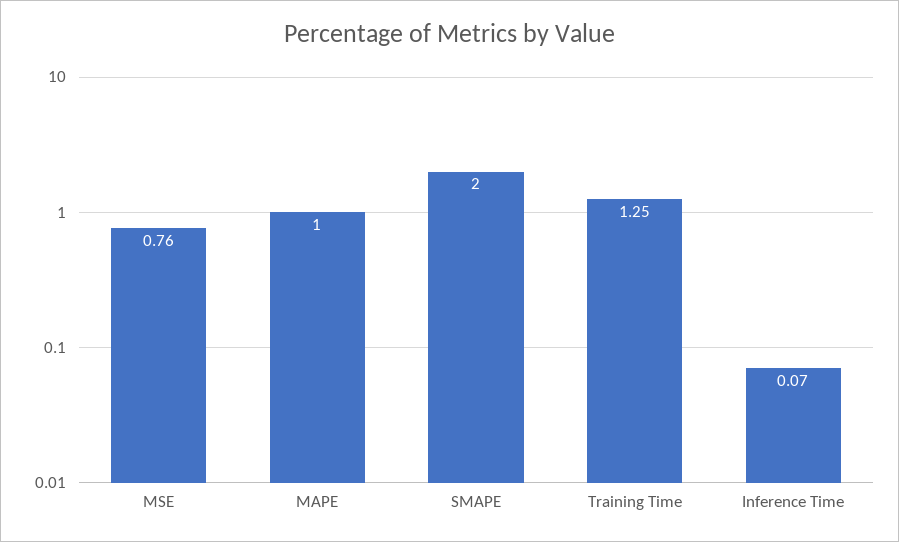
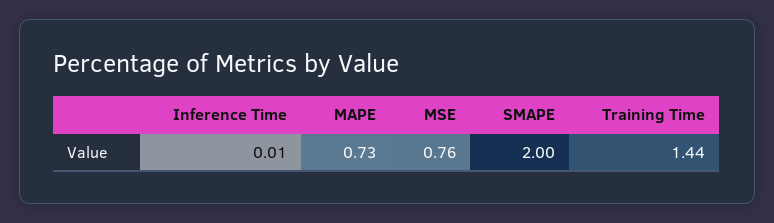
  {
    "MSE": 0.76,
-   "MAPE": 1,
+   "MAPE": 0.73,
    "SMAPE": 2,
-   "Training Time": 1.25,
+   "Training Time": 1.44,
-   "Inference Time": 0.07
+   "Inference Time": 0.01
  }

